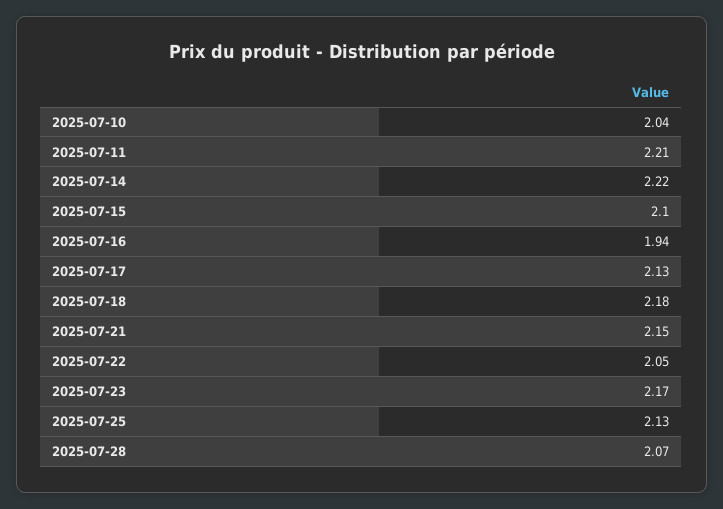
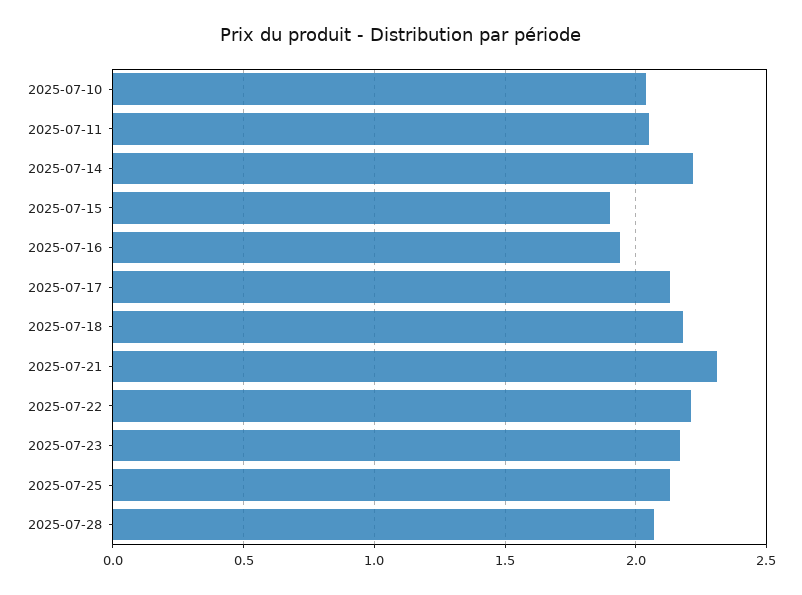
  {
    "2025-07-10": 2.04,
-   "2025-07-11": 2.21,
+   "2025-07-11": 2.05,
    "2025-07-14": 2.22,
-   "2025-07-15": 2.1,
+   "2025-07-15": 1.9,
    "2025-07-16": 1.94,
    "2025-07-17": 2.13,
    "2025-07-18": 2.18,
-   "2025-07-21": 2.15,
+   "2025-07-21": 2.3,
-   "2025-07-22": 2.05,
+   "2025-07-22": 2.2,
    "2025-07-23": 2.17,
    "2025-07-25": 2.13,
    "2025-07-28": 2.07
  }

